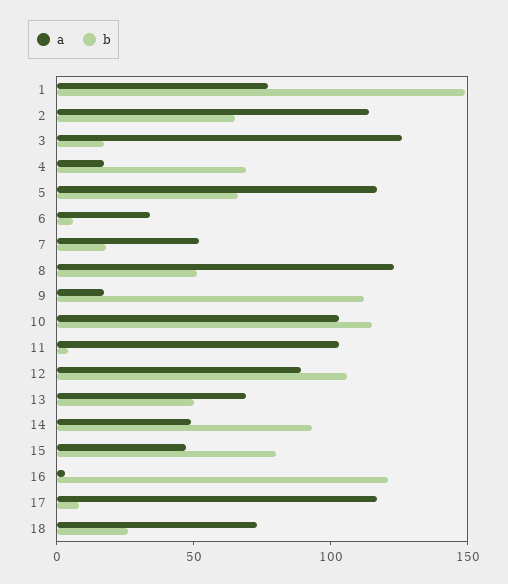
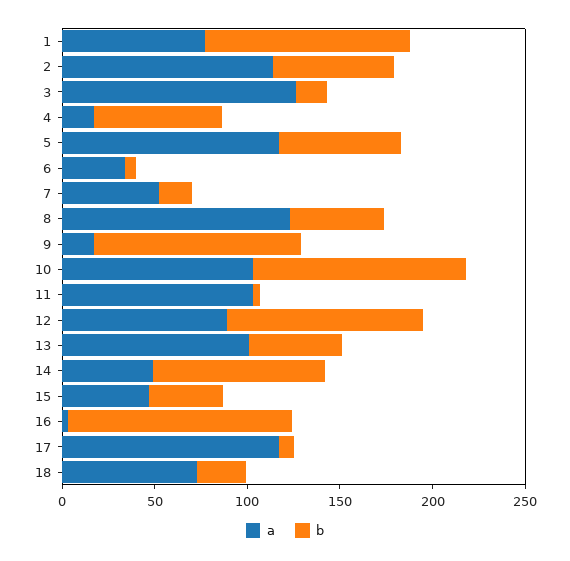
  {
    "a": {
      "1": 80,
      "2": 110,
      "3": 130,
      "4": 20,
      "5": 120,
      "6": 30,
      "7": 50,
      "8": 120,
      "9": 20,
      "10": 100,
      "11": 100,
      "12": 90,
-     "13": 70,
+     "13": 100,
      "14": 50,
      "15": 50,
      "16": 0,
      "17": 120,
      "18": 70
    },
    "b": {
-     "1": 150,
+     "1": 110,
      "2": 70,
      "3": 20,
      "4": 70,
      "5": 70,
      "6": 10,
      "7": 20,
      "8": 50,
      "9": 110,
      "10": 120,
      "11": 0,
      "12": 110,
      "13": 50,
      "14": 90,
-     "15": 80,
+     "15": 40,
      "16": 120,
      "17": 10,
      "18": 30
    }
  }

